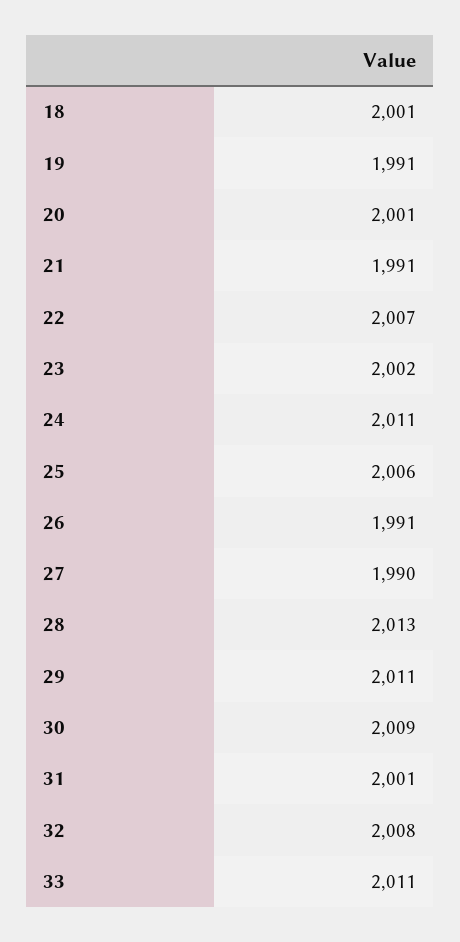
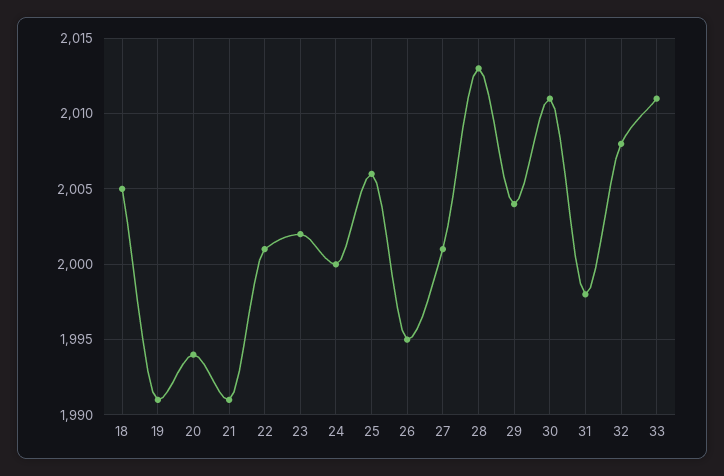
  {
-   "18": 2001,
+   "18": 2005,
    "19": 1991,
-   "20": 2001,
+   "20": 1994,
    "21": 1991,
-   "22": 2007,
+   "22": 2001,
    "23": 2002,
-   "24": 2011,
+   "24": 2000,
    "25": 2006,
-   "26": 1991,
+   "26": 1995,
-   "27": 1990,
+   "27": 2001,
    "28": 2013,
-   "29": 2011,
+   "29": 2004,
-   "30": 2009,
+   "30": 2011,
-   "31": 2001,
+   "31": 1998,
    "32": 2008,
    "33": 2011
  }

